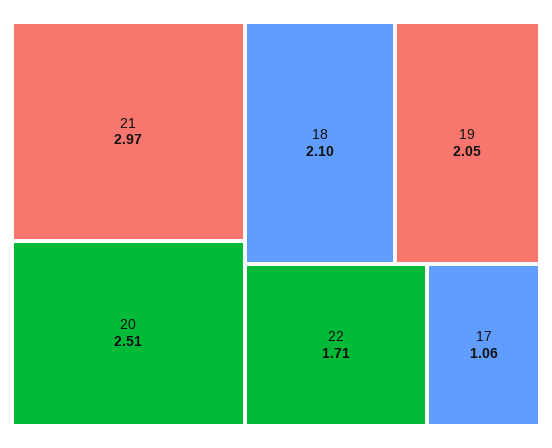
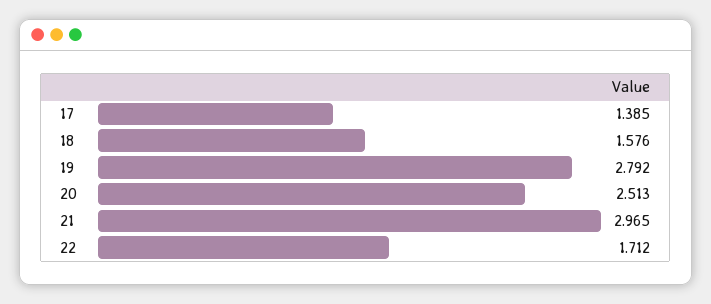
  {
    "21": 2.965,
    "20": 2.513,
-   "18": 2.1,
+   "18": 1.576,
-   "19": 2.05,
+   "19": 2.792,
    "22": 1.712,
-   "17": 1.06
+   "17": 1.385
  }

